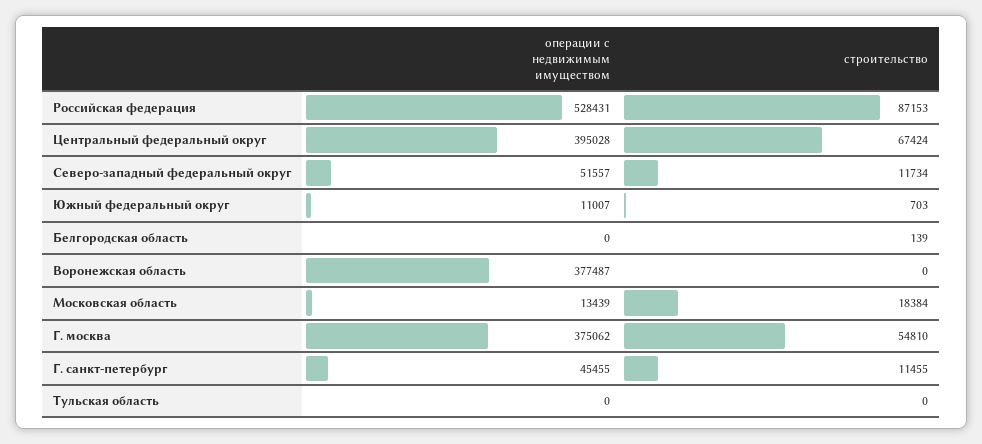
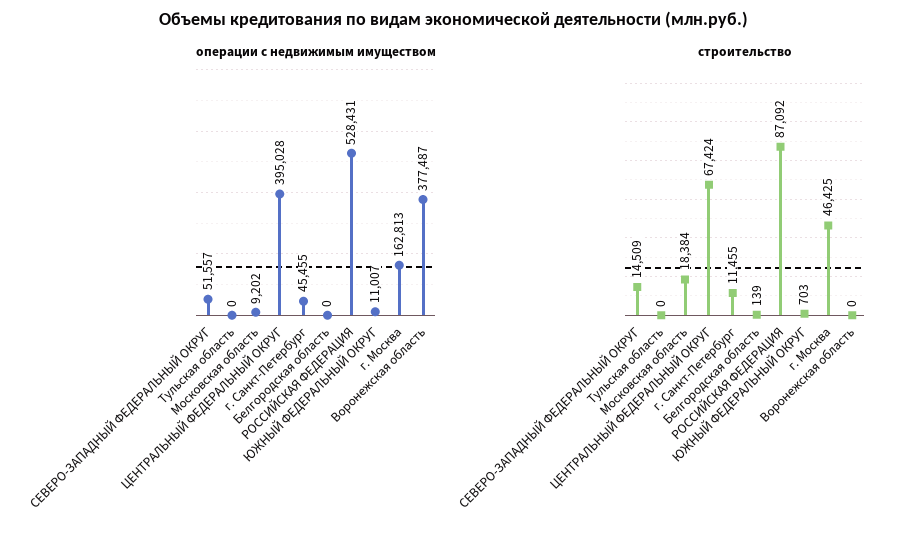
  {
    "операции с недвижимым имуществом": {
      "Российская федерация": 528431,
      "Центральный федеральный округ": 395028,
      "Северо-западный федеральный округ": 51557,
      "Южный федеральный округ": 11007,
      "Белгородская область": 0,
      "Воронежская область": 377487,
-     "Московская область": 13439,
+     "Московская область": 9202,
-     "Г. москва": 375062,
+     "Г. москва": 162813,
      "Г. санкт-петербург": 45455,
      "Тульская область": 0
    },
    "строительство": {
-     "Российская федерация": 87153,
+     "Российская федерация": 87092,
      "Центральный федеральный округ": 67424,
-     "Северо-западный федеральный округ": 11734,
+     "Северо-западный федеральный округ": 14509,
      "Южный федеральный округ": 703,
      "Белгородская область": 139,
      "Воронежская область": 0,
      "Московская область": 18384,
-     "Г. москва": 54810,
+     "Г. москва": 46425,
      "Г. санкт-петербург": 11455,
      "Тульская область": 0
    }
  }

